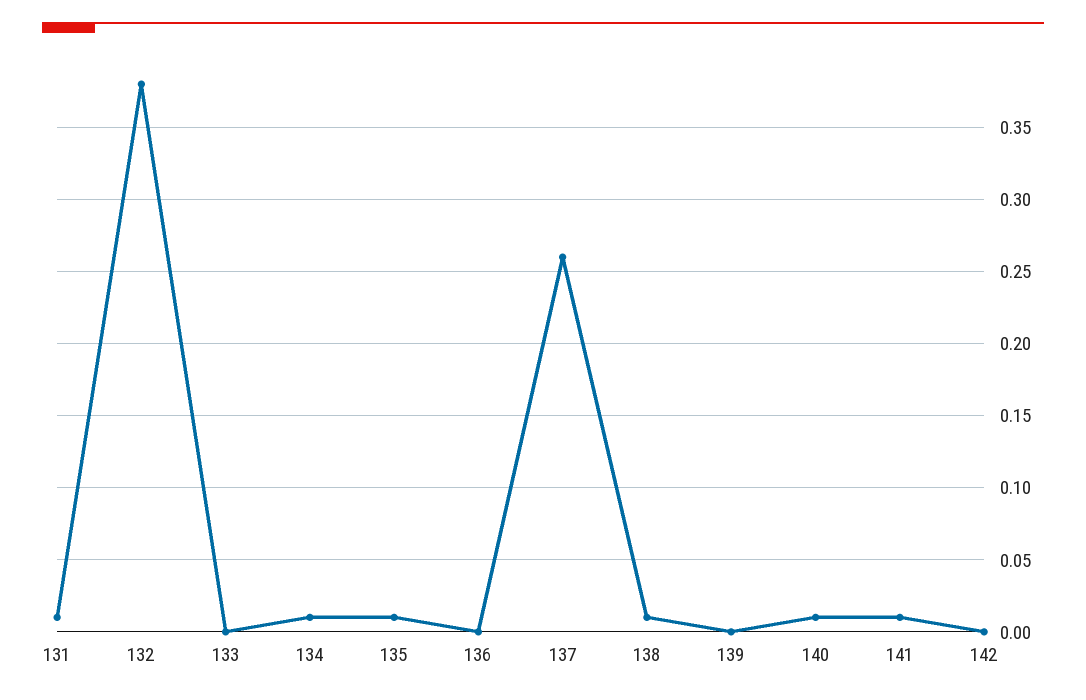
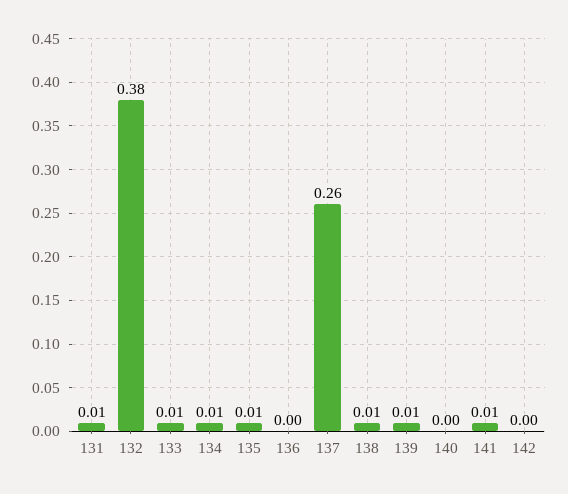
  {
    "131": 0.01,
    "132": 0.38,
-   "133": 0,
+   "133": 0.01,
    "134": 0.01,
    "135": 0.01,
    "136": 0,
    "137": 0.26,
    "138": 0.01,
-   "139": 0,
+   "139": 0.01,
-   "140": 0.01,
+   "140": 0,
    "141": 0.01,
    "142": 0
  }

